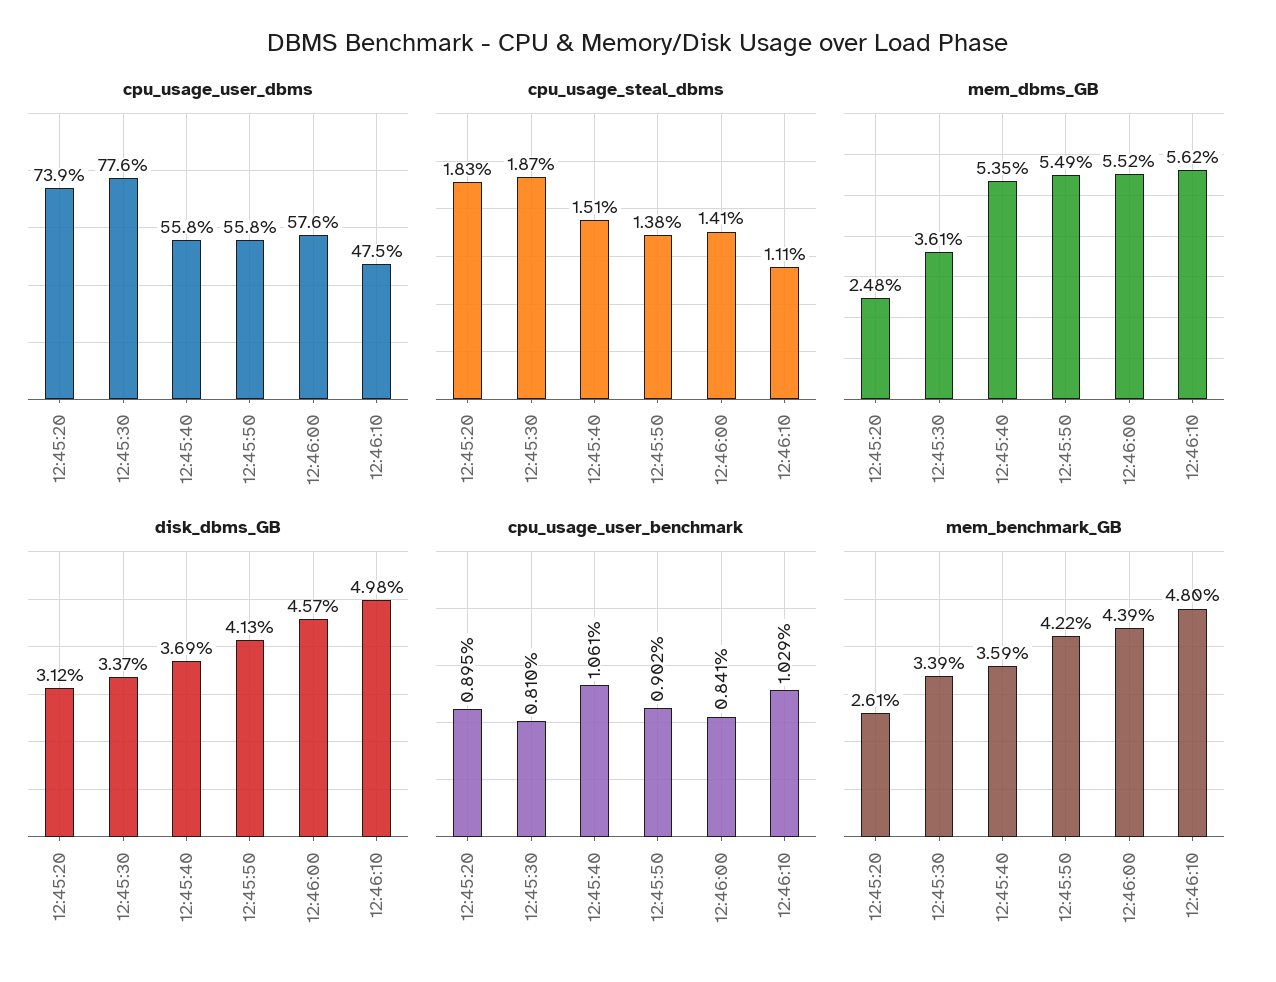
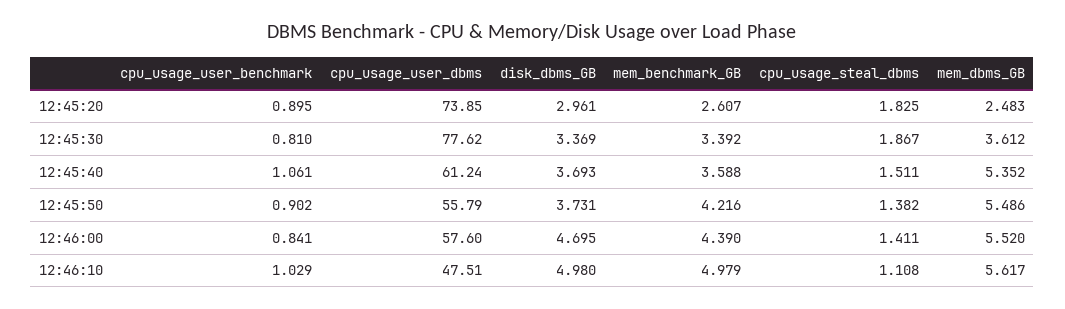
  {
    "cpu_usage_user_dbms": {
      "12:45:20": 73.85,
      "12:45:30": 77.62,
-     "12:45:40": 55.8,
+     "12:45:40": 61.24,
      "12:45:50": 55.79,
      "12:46:00": 57.6,
      "12:46:10": 47.51
    },
    "cpu_usage_steal_dbms": {
      "12:45:20": 1.825,
      "12:45:30": 1.867,
      "12:45:40": 1.511,
      "12:45:50": 1.382,
      "12:46:00": 1.411,
      "12:46:10": 1.108
    },
    "mem_dbms_GB": {
      "12:45:20": 2.483,
      "12:45:30": 3.612,
      "12:45:40": 5.352,
      "12:45:50": 5.486,
      "12:46:00": 5.52,
      "12:46:10": 5.617
    },
    "disk_dbms_GB": {
-     "12:45:20": 3.12,
+     "12:45:20": 2.961,
      "12:45:30": 3.369,
      "12:45:40": 3.693,
-     "12:45:50": 4.13,
+     "12:45:50": 3.731,
-     "12:46:00": 4.57,
+     "12:46:00": 4.695,
      "12:46:10": 4.98
    },
    "cpu_usage_user_benchmark": {
      "12:45:20": 0.895,
      "12:45:30": 0.81,
      "12:45:40": 1.061,
      "12:45:50": 0.902,
      "12:46:00": 0.841,
      "12:46:10": 1.029
    },
    "mem_benchmark_GB": {
      "12:45:20": 2.607,
      "12:45:30": 3.392,
      "12:45:40": 3.588,
      "12:45:50": 4.216,
      "12:46:00": 4.39,
-     "12:46:10": 4.8
+     "12:46:10": 4.979
    }
  }

